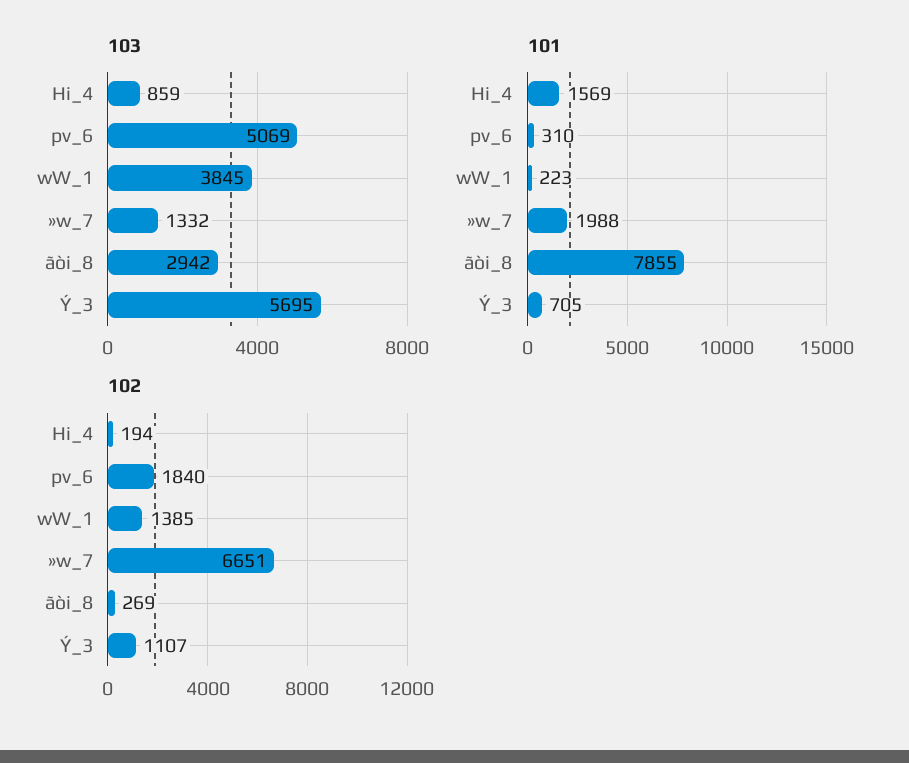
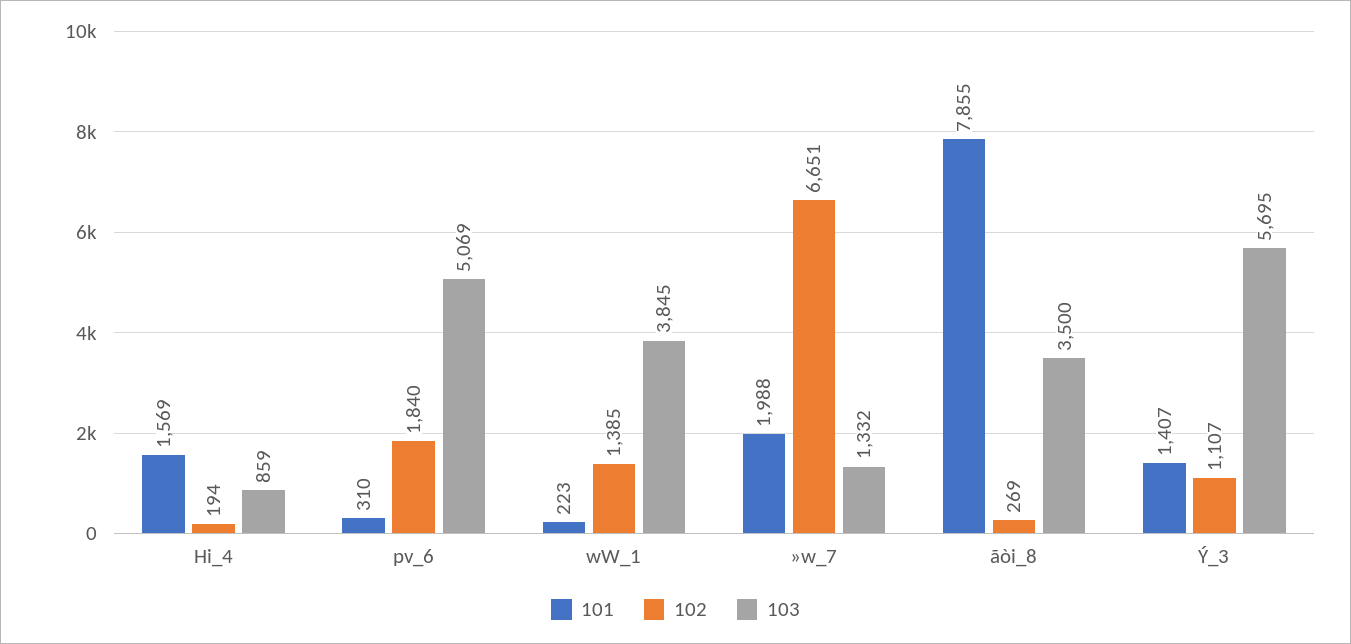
  {
    "103": {
      "Hi_4": 859,
      "pv_6": 5069,
      "wW_1": 3845,
      "»w_7": 1332,
-     "ãòi_8": 2942,
+     "ãòi_8": 3500,
      "Ý_3": 5695
    },
    "101": {
      "Hi_4": 1569,
      "pv_6": 310,
      "wW_1": 223,
      "»w_7": 1988,
      "ãòi_8": 7855,
-     "Ý_3": 705
+     "Ý_3": 1407
    },
    "102": {
      "Hi_4": 194,
      "pv_6": 1840,
      "wW_1": 1385,
      "»w_7": 6651,
      "ãòi_8": 269,
      "Ý_3": 1107
    }
  }

